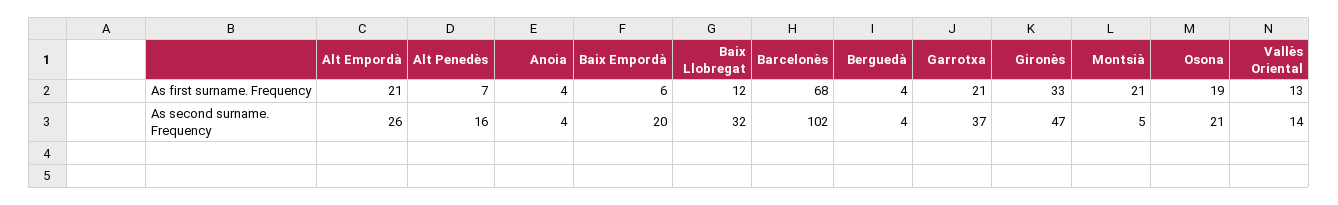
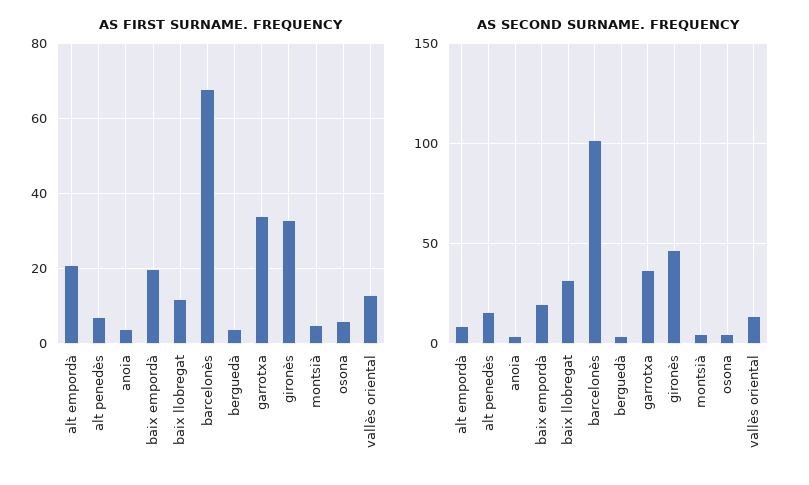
  {
    "As first surname. Frequency": {
      "Alt Empordà": 21,
      "Alt Penedès": 7,
      "Anoia": 4,
-     "Baix Empordà": 6,
+     "Baix Empordà": 20,
      "Baix Llobregat": 12,
      "Barcelonès": 68,
      "Berguedà": 4,
-     "Garrotxa": 21,
+     "Garrotxa": 35,
      "Gironès": 33,
-     "Montsià": 21,
+     "Montsià": 5,
-     "Osona": 19,
+     "Osona": 5,
      "Vallès Oriental": 13
    },
    "As second surname. Frequency": {
-     "Alt Empordà": 26,
+     "Alt Empordà": 10,
      "Alt Penedès": 16,
      "Anoia": 4,
      "Baix Empordà": 20,
      "Baix Llobregat": 32,
      "Barcelonès": 102,
      "Berguedà": 4,
      "Garrotxa": 37,
      "Gironès": 47,
      "Montsià": 5,
-     "Osona": 21,
+     "Osona": 5,
      "Vallès Oriental": 14
    }
  }

